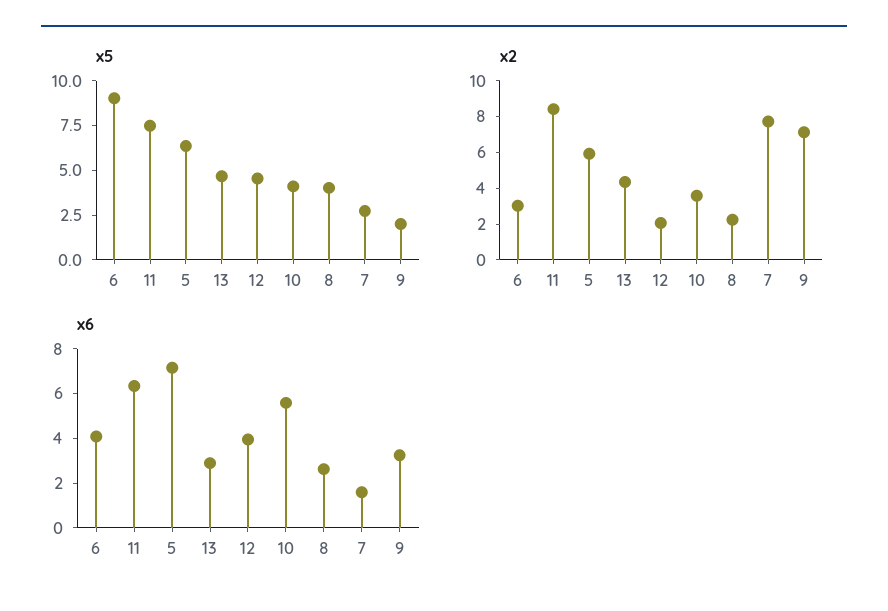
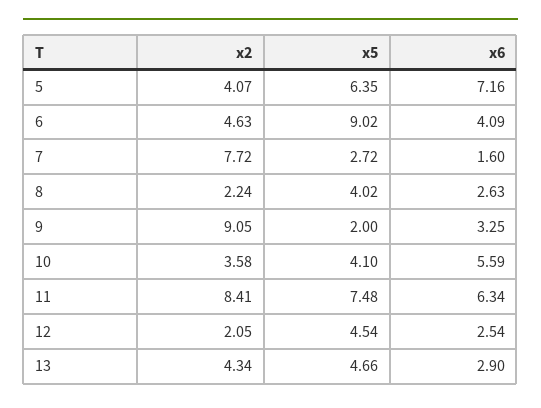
  {
    "x5": {
      "6": 9.02,
      "11": 7.48,
      "5": 6.35,
      "13": 4.66,
      "12": 4.54,
      "10": 4.1,
      "8": 4.02,
      "7": 2.72,
      "9": 2
    },
    "x2": {
-     "6": 3,
+     "6": 4.63,
      "11": 8.41,
-     "5": 6,
+     "5": 4.07,
      "13": 4.34,
      "12": 2.05,
      "10": 3.58,
      "8": 2.24,
      "7": 7.72,
-     "9": 7
+     "9": 9.05
    },
    "x6": {
      "6": 4.09,
      "11": 6.34,
      "5": 7.16,
      "13": 2.9,
-     "12": 4,
+     "12": 2.54,
      "10": 5.59,
      "8": 2.63,
      "7": 1.6,
      "9": 3.25
    }
  }

